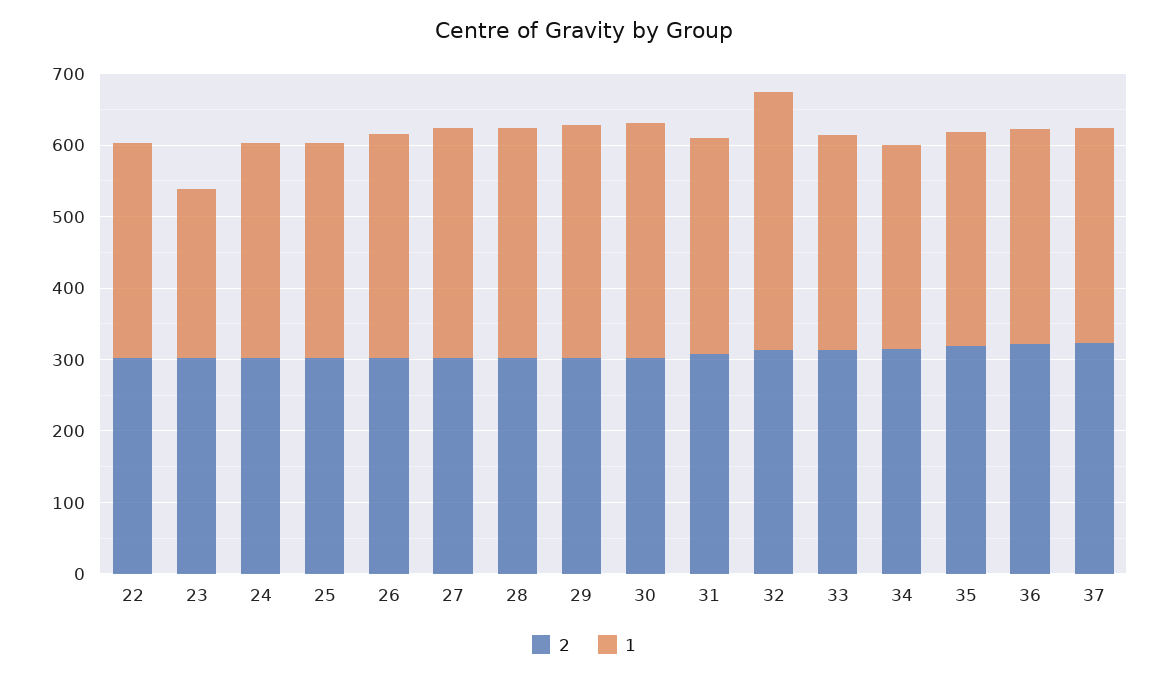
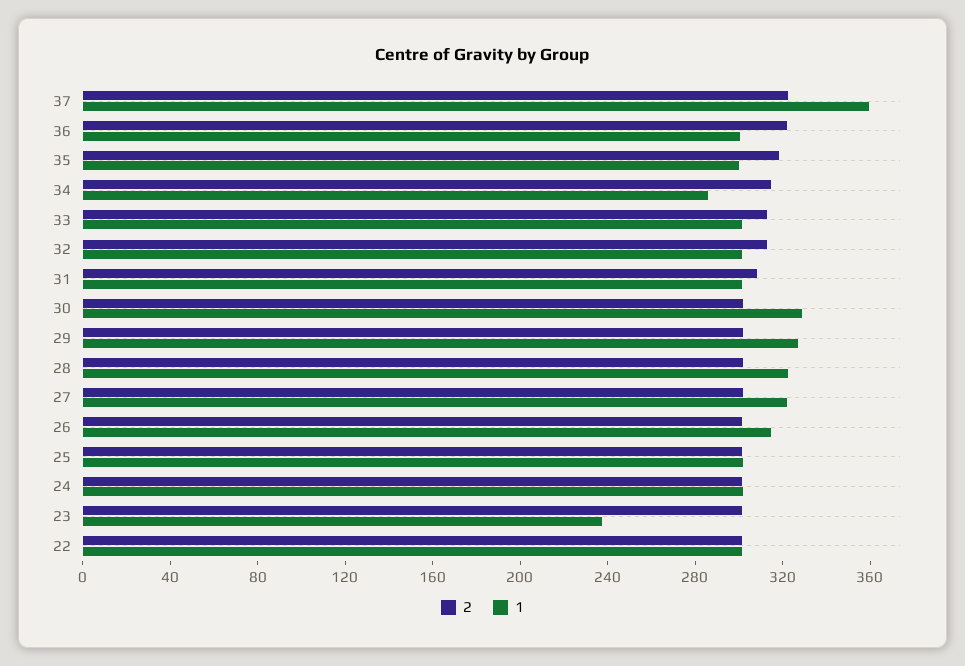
  {
    "2": {
      "22": 300,
      "23": 300,
      "24": 300,
      "25": 300,
      "26": 300,
      "27": 300,
      "28": 300,
      "29": 300,
      "30": 300,
      "31": 310,
      "32": 310,
      "33": 310,
      "34": 310,
      "35": 320,
      "36": 320,
      "37": 320
    },
    "1": {
      "22": 300,
      "23": 240,
      "24": 300,
      "25": 300,
      "26": 310,
      "27": 320,
      "28": 320,
      "29": 330,
      "30": 330,
      "31": 300,
-     "32": 360,
+     "32": 300,
      "33": 300,
      "34": 290,
      "35": 300,
      "36": 300,
-     "37": 300
+     "37": 360
    }
  }

